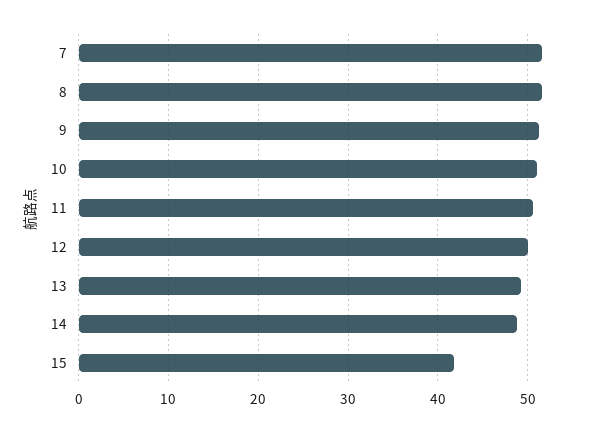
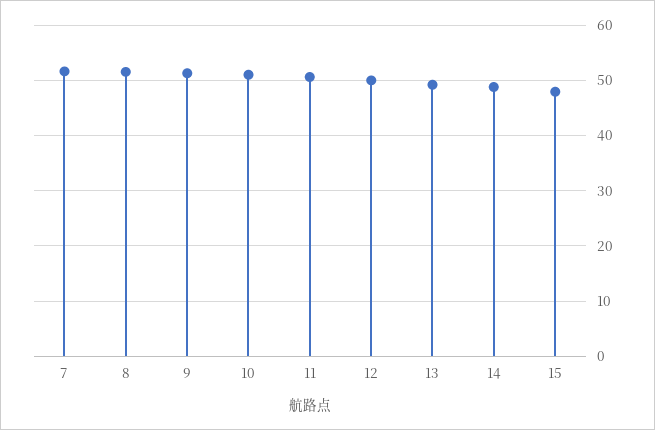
  {
    "7": 52,
    "8": 52,
    "9": 51,
    "10": 51,
    "11": 51,
    "12": 50,
    "13": 49,
    "14": 49,
-   "15": 42
+   "15": 48
  }

